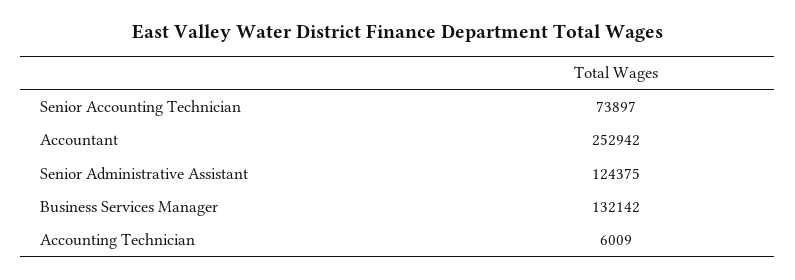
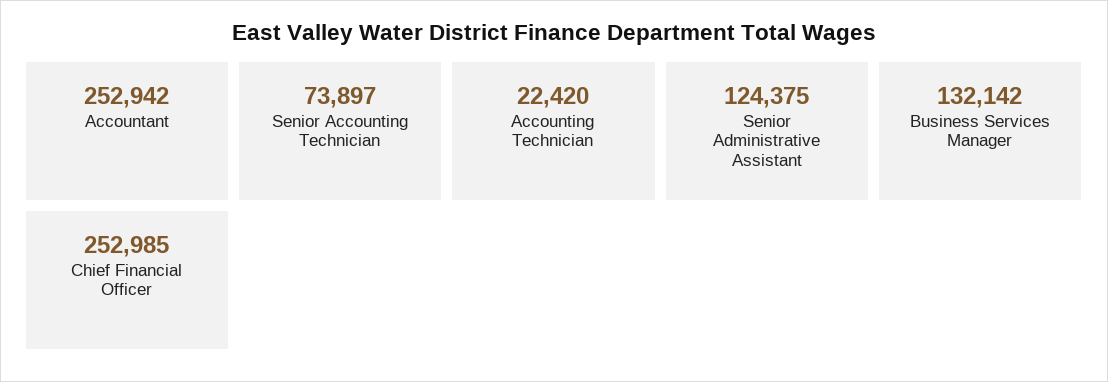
  {
    "Senior Accounting Technician": 73897,
    "Accountant": 252942,
    "Senior Administrative Assistant": 124375,
    "Business Services Manager": 132142,
-   "Accounting Technician": 6009
+   "Accounting Technician": 22420,
+   "Chief Financial Officer": 252985
  }

